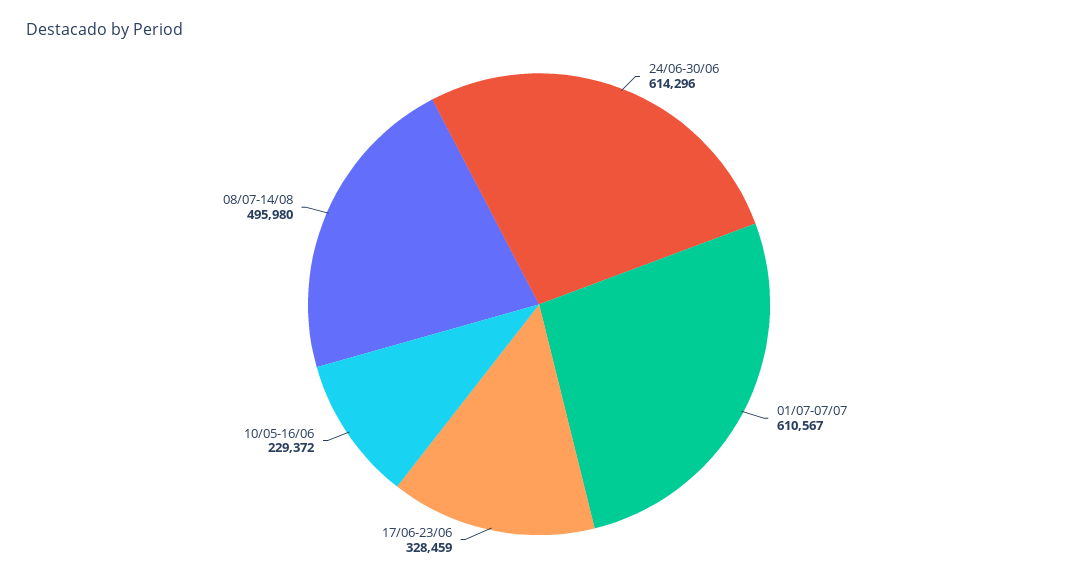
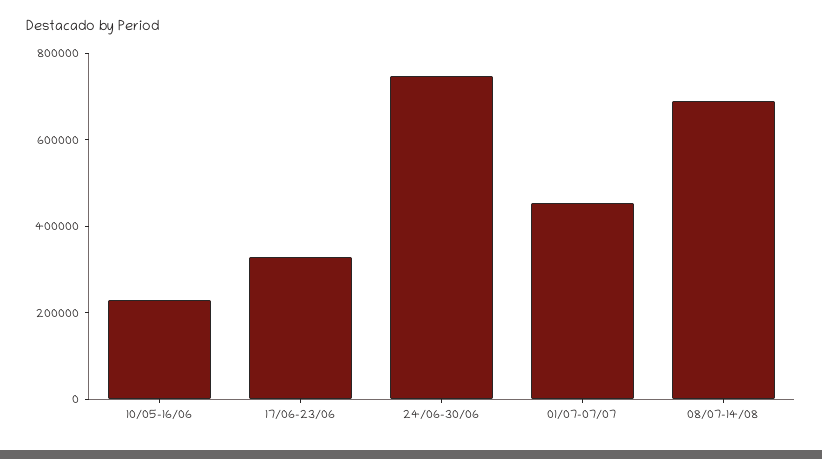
  {
-   "24/06-30/06": 614296,
+   "24/06-30/06": 750000,
-   "01/07-07/07": 610567,
+   "01/07-07/07": 450000,
    "17/06-23/06": 328459,
    "10/05-16/06": 229372,
-   "08/07-14/08": 495980
+   "08/07-14/08": 700000
  }

